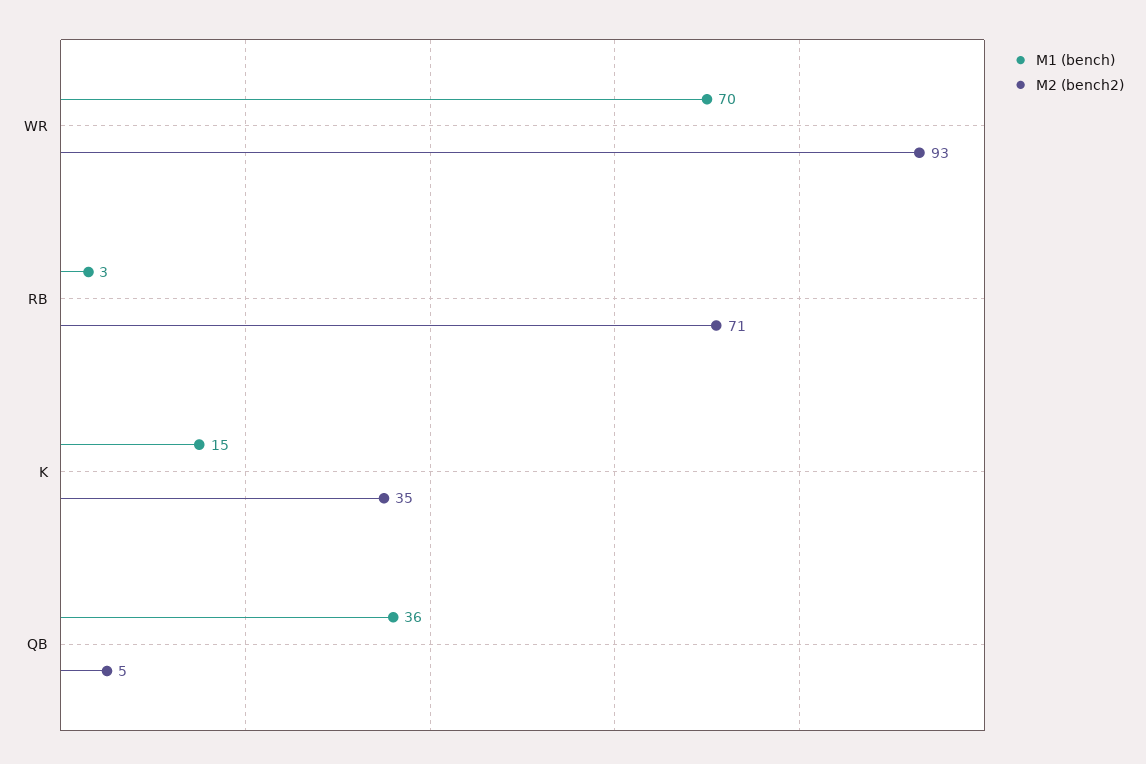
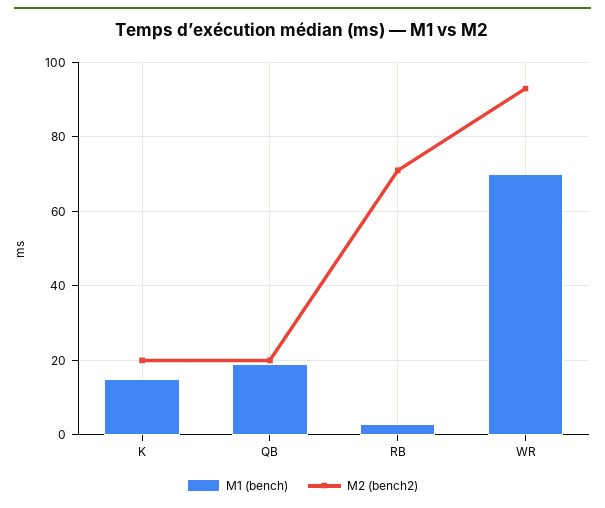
  {
    "M1 (bench)": {
      "WR": 70,
      "RB": 3,
      "K": 15,
-     "QB": 36
+     "QB": 20
    },
    "M2 (bench2)": {
      "WR": 93,
      "RB": 71,
-     "K": 35,
+     "K": 20,
-     "QB": 5
+     "QB": 20
    }
  }

